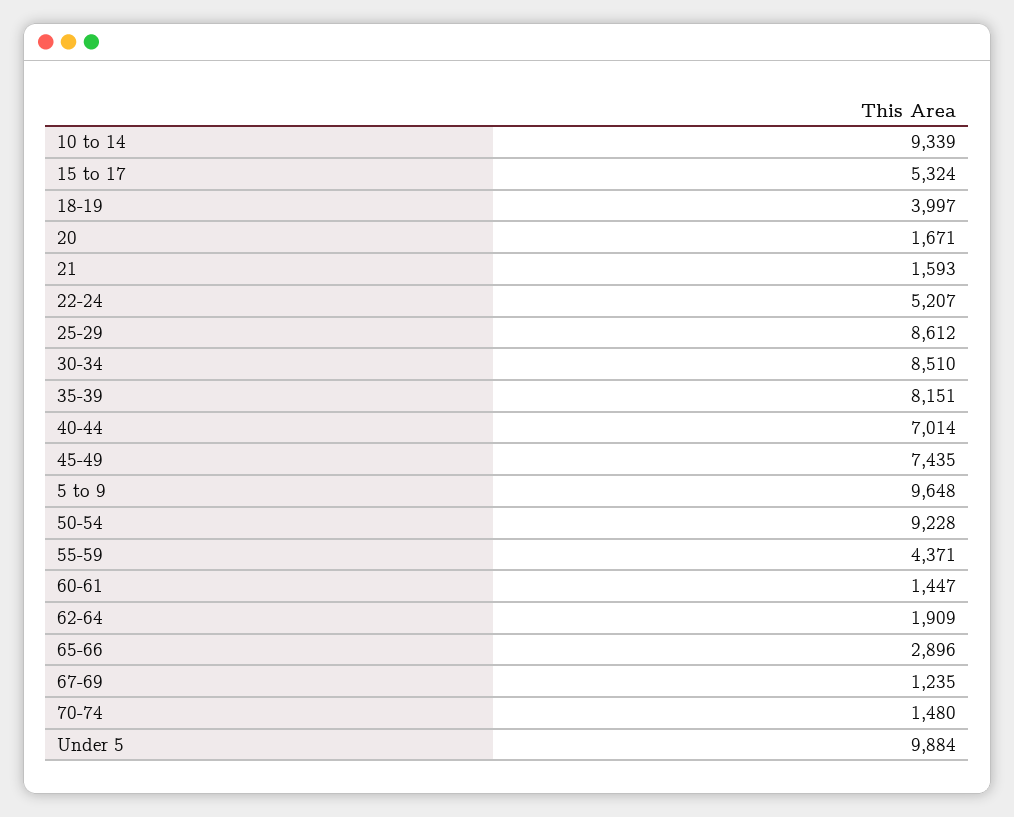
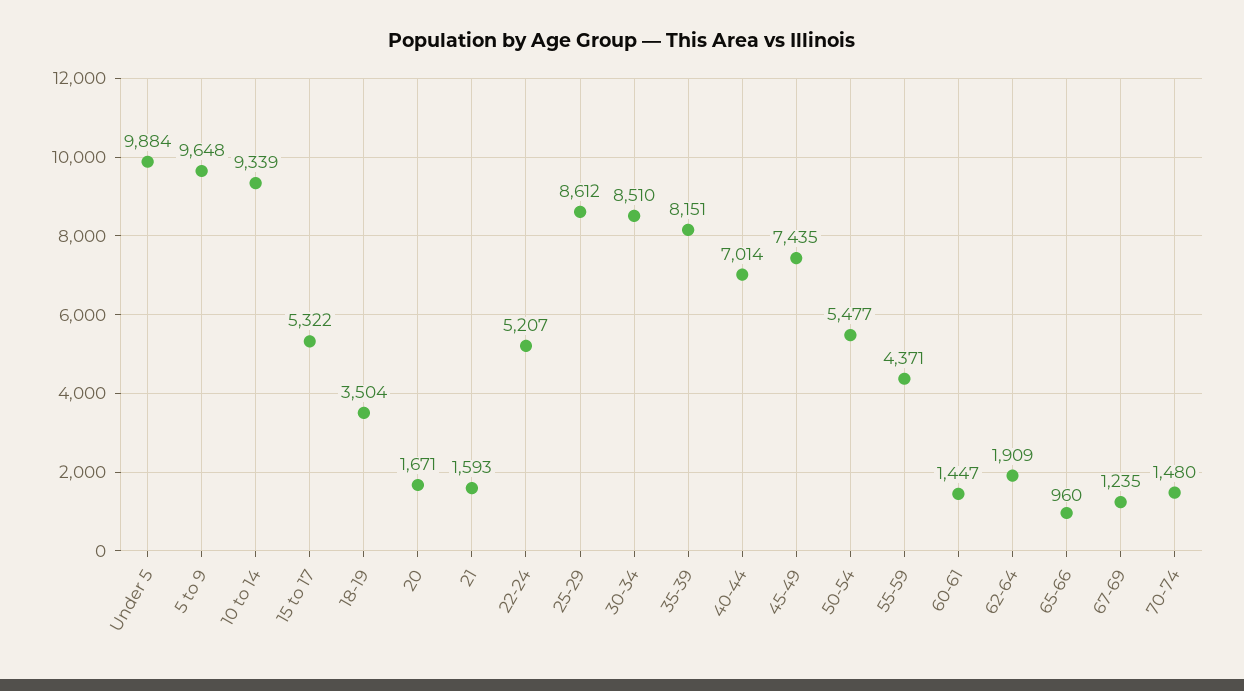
  {
    "10 to 14": 9339,
-   "15 to 17": 5324,
+   "15 to 17": 5322,
-   "18-19": 3997,
+   "18-19": 3504,
    "20": 1671,
    "21": 1593,
    "22-24": 5207,
    "25-29": 8612,
    "30-34": 8510,
    "35-39": 8151,
    "40-44": 7014,
    "45-49": 7435,
    "5 to 9": 9648,
-   "50-54": 9228,
+   "50-54": 5477,
    "55-59": 4371,
    "60-61": 1447,
    "62-64": 1909,
-   "65-66": 2896,
+   "65-66": 960,
    "67-69": 1235,
    "70-74": 1480,
    "Under 5": 9884
  }

